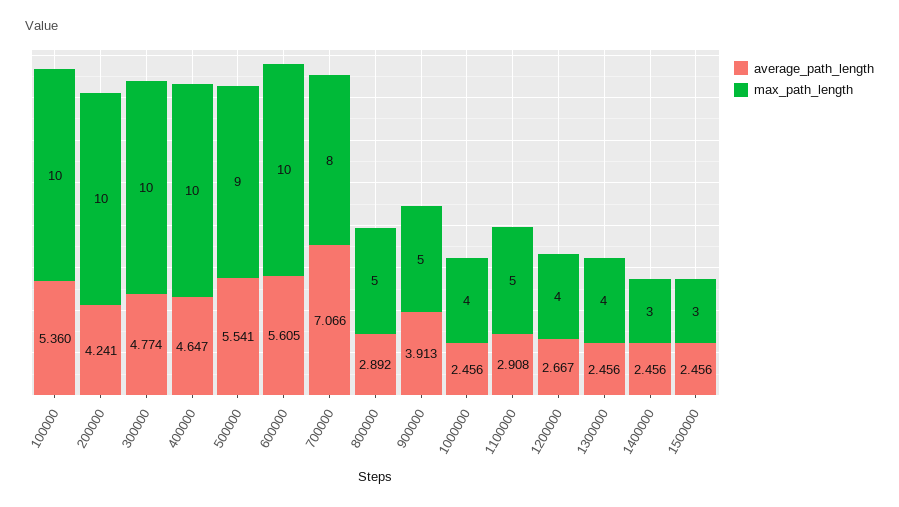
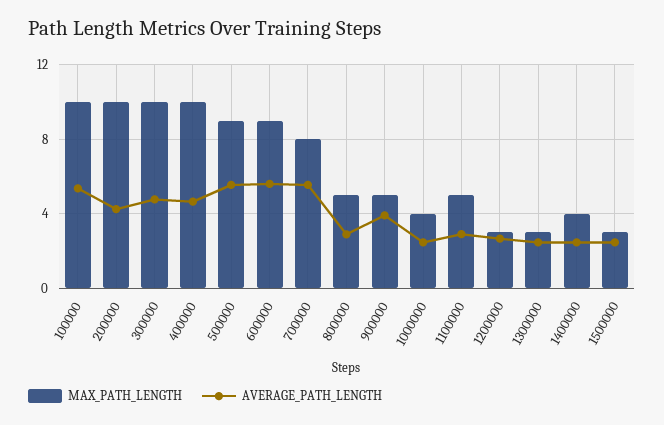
  {
    "average_path_length": {
      "100000": 5.36,
      "200000": 4.241,
      "300000": 4.774,
      "400000": 4.647,
      "500000": 5.541,
      "600000": 5.605,
-     "700000": 7.066,
+     "700000": 5.5,
      "800000": 2.892,
      "900000": 3.913,
      "1000000": 2.456,
      "1100000": 2.908,
      "1200000": 2.667,
      "1300000": 2.456,
      "1400000": 2.456,
      "1500000": 2.456
    },
    "max_path_length": {
      "100000": 10,
      "200000": 10,
      "300000": 10,
      "400000": 10,
      "500000": 9,
-     "600000": 10,
+     "600000": 9,
      "700000": 8,
      "800000": 5,
      "900000": 5,
      "1000000": 4,
      "1100000": 5,
-     "1200000": 4,
+     "1200000": 3,
-     "1300000": 4,
+     "1300000": 3,
-     "1400000": 3,
+     "1400000": 4,
      "1500000": 3
    }
  }

